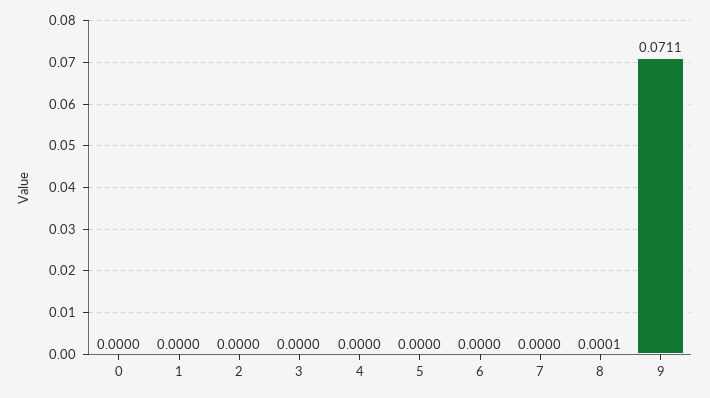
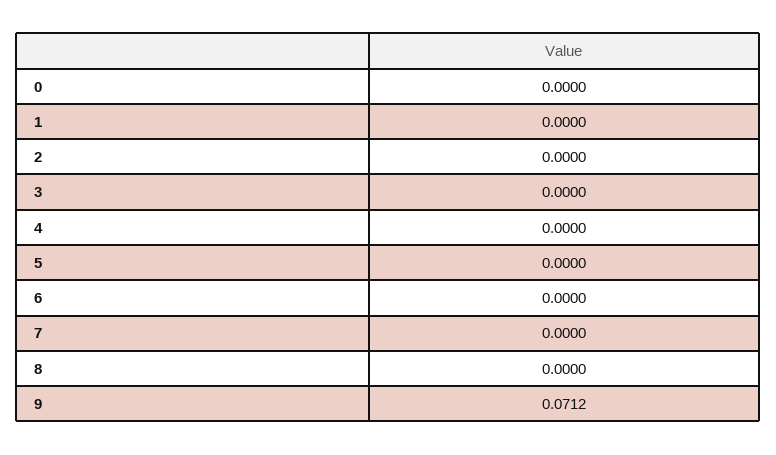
  {
    "0": 0,
    "1": 0,
    "2": 0,
    "3": 0,
    "4": 0,
    "5": 0,
    "6": 0,
    "7": 0,
-   "8": 0.0001,
+   "8": 0,
-   "9": 0.0711
+   "9": 0.0712
  }

